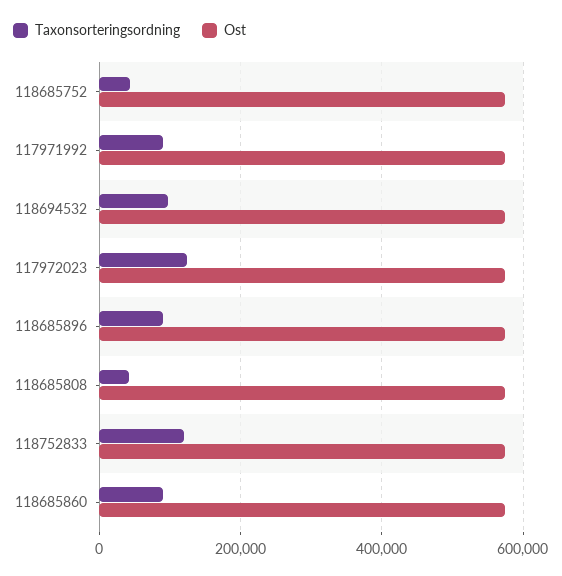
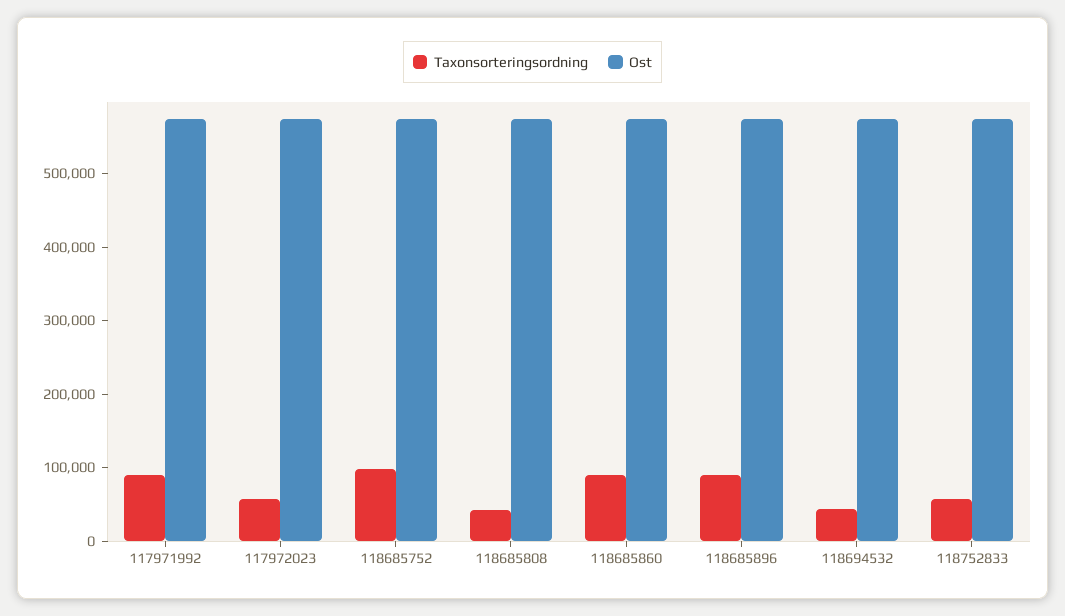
  {
    "Taxonsorteringsordning": {
-     "118685752": 40000,
+     "118685752": 100000,
      "117971992": 100000,
-     "118694532": 100000,
+     "118694532": 40000,
-     "117972023": 120000,
+     "117972023": 60000,
      "118685896": 100000,
      "118685808": 40000,
-     "118752833": 120000,
+     "118752833": 60000,
      "118685860": 100000
    },
    "Ost": {
      "118685752": 580000,
      "117971992": 580000,
      "118694532": 580000,
      "117972023": 580000,
      "118685896": 580000,
      "118685808": 580000,
      "118752833": 580000,
      "118685860": 580000
    }
  }

